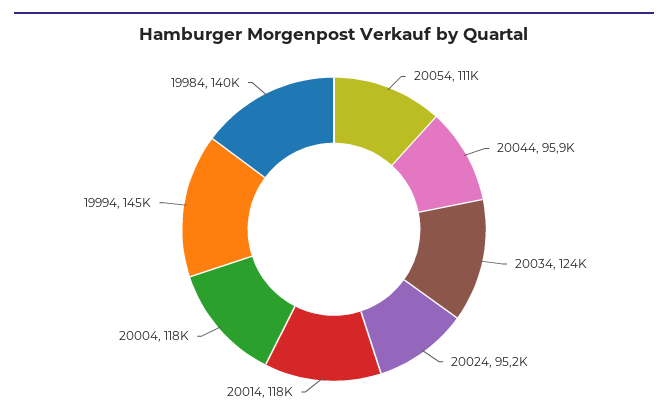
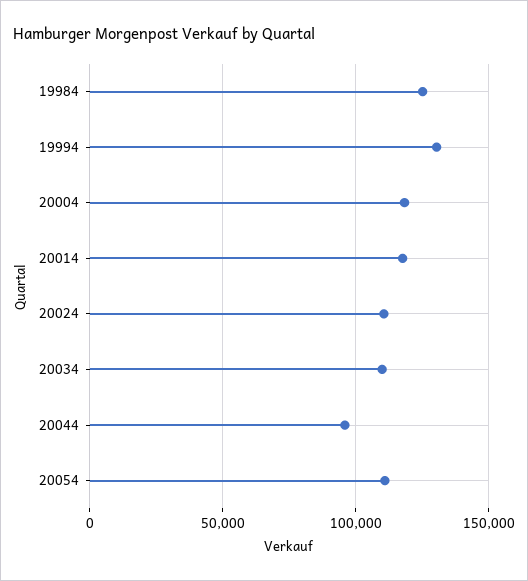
  {
    "20054": 111000,
    "20044": 95900,
-   "20034": 124000,
+   "20034": 110000,
-   "20024": 95200,
+   "20024": 110000,
    "20014": 118000,
    "20004": 118000,
-   "19994": 145000,
+   "19994": 130000,
-   "19984": 140000
+   "19984": 125000
  }

